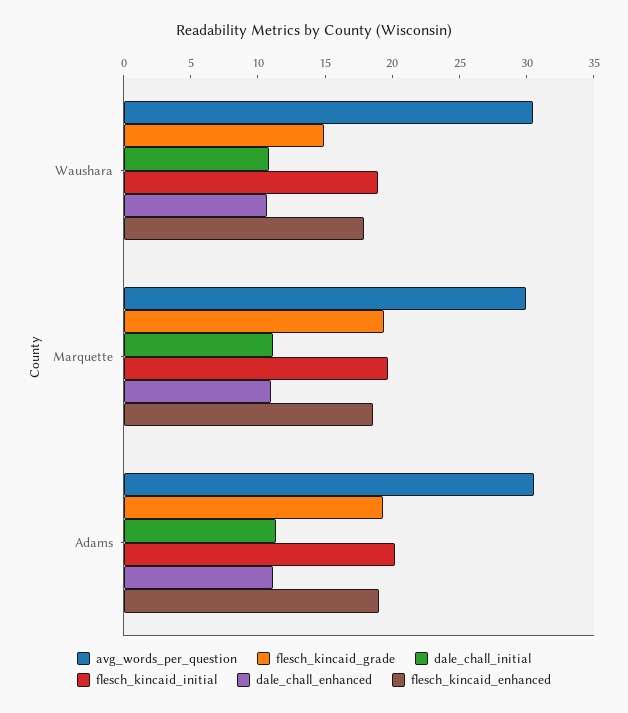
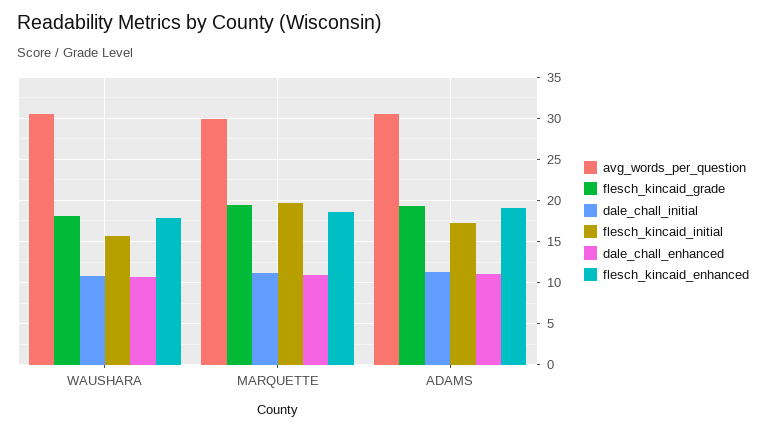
  {
    "avg_words_per_question": {
      "Waushara": 30,
      "Marquette": 30,
      "Adams": 31
    },
    "flesch_kincaid_grade": {
-     "Waushara": 15,
+     "Waushara": 18,
      "Marquette": 19,
      "Adams": 19
    },
    "dale_chall_initial": {
      "Waushara": 11,
      "Marquette": 11,
      "Adams": 11
    },
    "flesch_kincaid_initial": {
-     "Waushara": 19,
+     "Waushara": 16,
      "Marquette": 20,
-     "Adams": 20
+     "Adams": 17
    },
    "dale_chall_enhanced": {
      "Waushara": 11,
      "Marquette": 11,
      "Adams": 11
    },
    "flesch_kincaid_enhanced": {
      "Waushara": 18,
      "Marquette": 19,
      "Adams": 19
    }
  }

